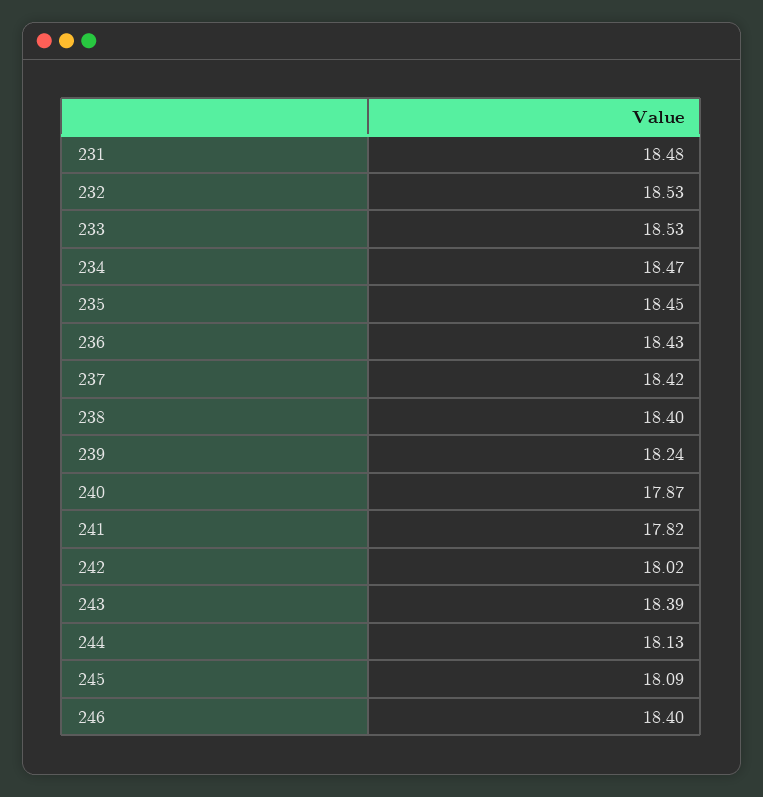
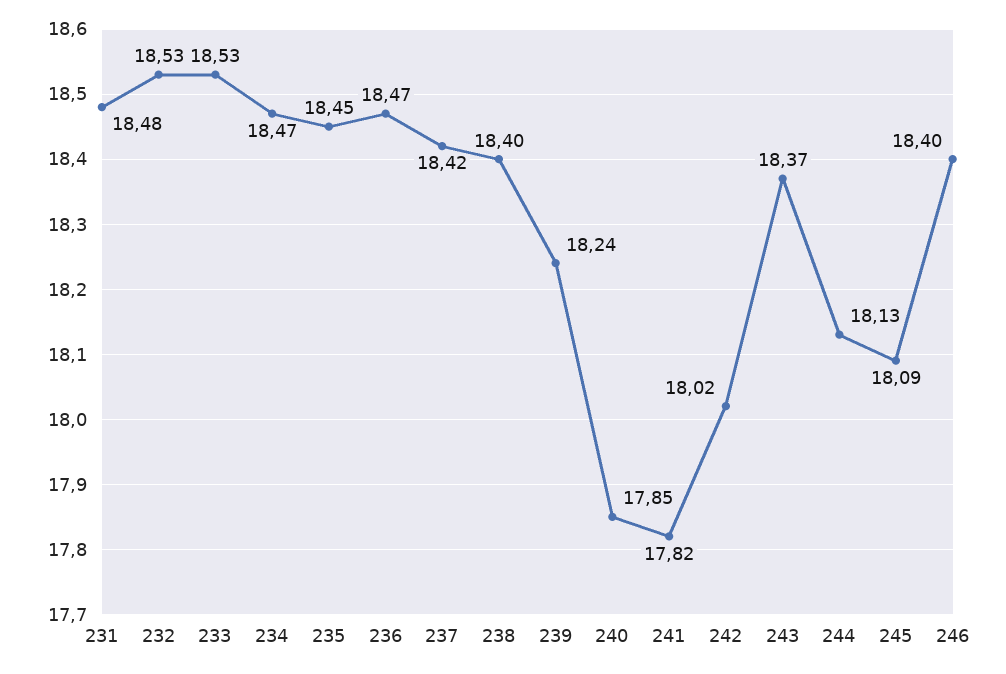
  {
    "231": 18.48,
    "232": 18.53,
    "233": 18.53,
    "234": 18.47,
    "235": 18.45,
-   "236": 18.43,
+   "236": 18.47,
    "237": 18.42,
    "238": 18.4,
    "239": 18.24,
-   "240": 17.87,
+   "240": 17.85,
    "241": 17.82,
    "242": 18.02,
-   "243": 18.39,
+   "243": 18.37,
    "244": 18.13,
    "245": 18.09,
    "246": 18.4
  }

